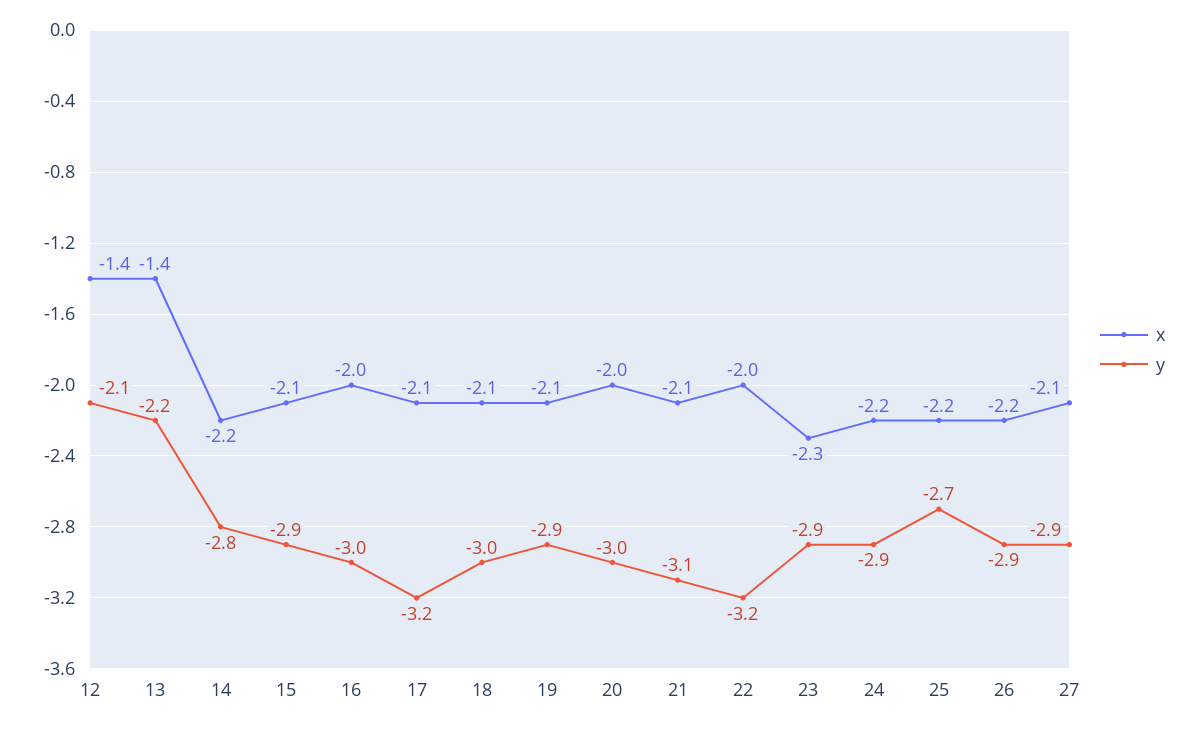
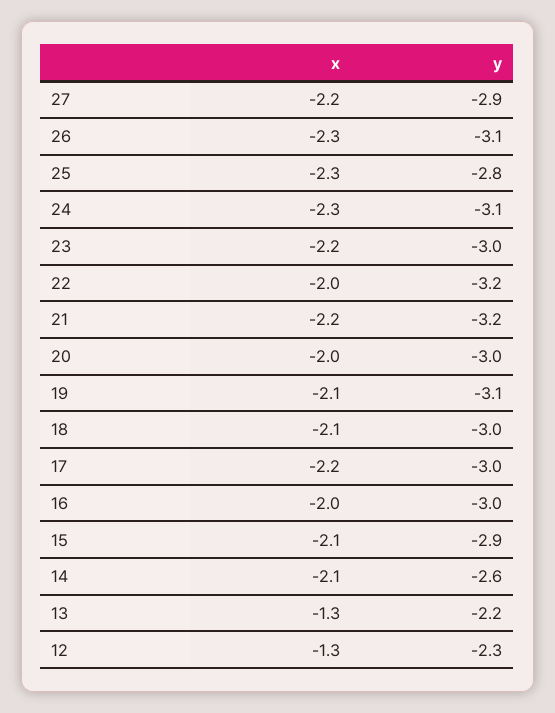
  {
    "x": {
-     "12": -1.4,
+     "12": -1.3,
-     "13": -1.4,
+     "13": -1.3,
-     "14": -2.2,
+     "14": -2.1,
      "15": -2.1,
      "16": -2,
-     "17": -2.1,
+     "17": -2.2,
      "18": -2.1,
      "19": -2.1,
      "20": -2,
-     "21": -2.1,
+     "21": -2.2,
      "22": -2,
-     "23": -2.3,
+     "23": -2.2,
-     "24": -2.2,
+     "24": -2.3,
-     "25": -2.2,
+     "25": -2.3,
-     "26": -2.2,
+     "26": -2.3,
-     "27": -2.1
+     "27": -2.2
    },
    "y": {
-     "12": -2.1,
+     "12": -2.3,
      "13": -2.2,
-     "14": -2.8,
+     "14": -2.6,
      "15": -2.9,
      "16": -3,
-     "17": -3.2,
+     "17": -3,
      "18": -3,
-     "19": -2.9,
+     "19": -3.1,
      "20": -3,
-     "21": -3.1,
+     "21": -3.2,
      "22": -3.2,
-     "23": -2.9,
+     "23": -3,
-     "24": -2.9,
+     "24": -3.1,
-     "25": -2.7,
+     "25": -2.8,
-     "26": -2.9,
+     "26": -3.1,
      "27": -2.9
    }
  }

